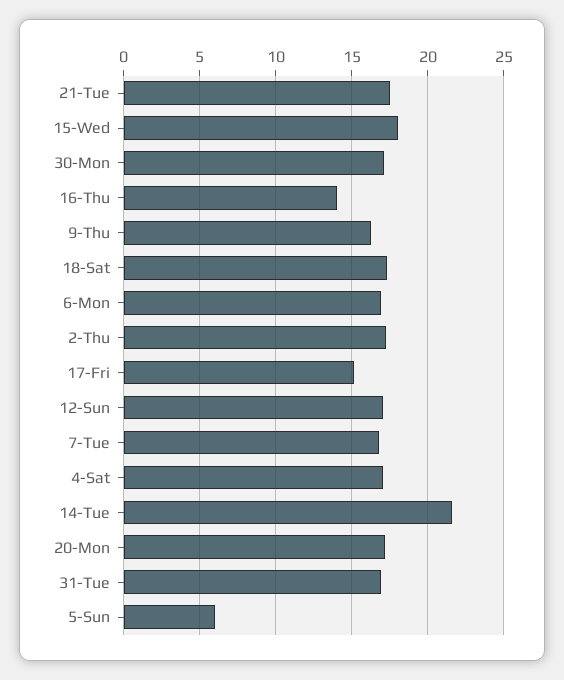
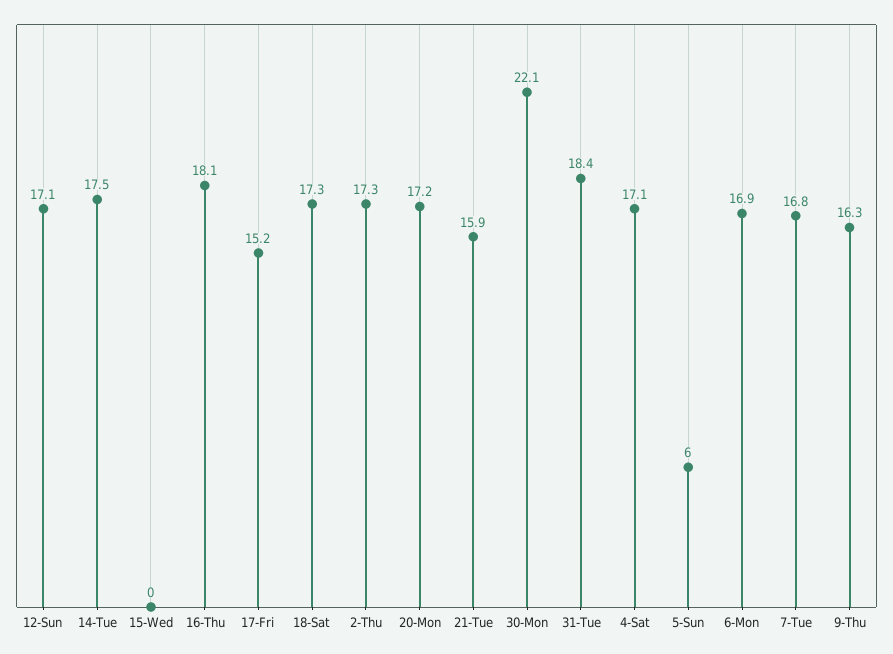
  {
-   "21-Tue": 17.5,
+   "21-Tue": 15.9,
-   "15-Wed": 18,
+   "15-Wed": 0,
-   "30-Mon": 17,
+   "30-Mon": 22.1,
-   "16-Thu": 14,
+   "16-Thu": 18.1,
    "9-Thu": 16.3,
    "18-Sat": 17.3,
    "6-Mon": 16.9,
    "2-Thu": 17.3,
    "17-Fri": 15.2,
    "12-Sun": 17.1,
    "7-Tue": 16.8,
    "4-Sat": 17.1,
-   "14-Tue": 21.5,
+   "14-Tue": 17.5,
    "20-Mon": 17.2,
-   "31-Tue": 17,
+   "31-Tue": 18.4,
    "5-Sun": 6
  }

